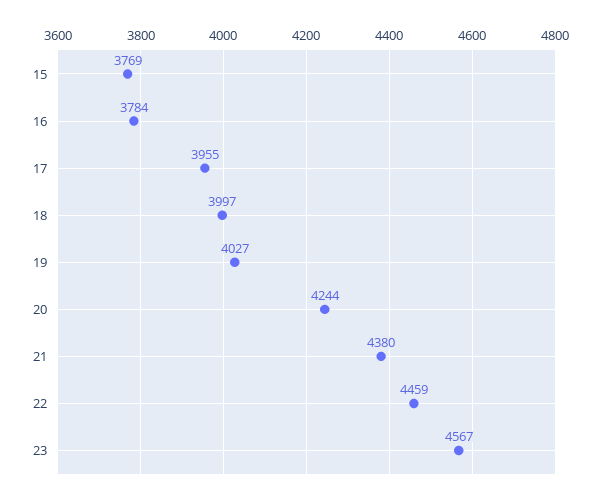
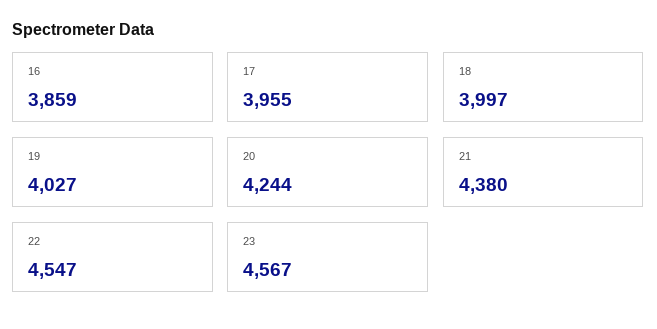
  {
-   "15": 3769,
-   "16": 3784,
+   "16": 3859,
    "17": 3955,
    "18": 3997,
    "19": 4027,
    "20": 4244,
    "21": 4380,
-   "22": 4459,
+   "22": 4547,
    "23": 4567
  }

